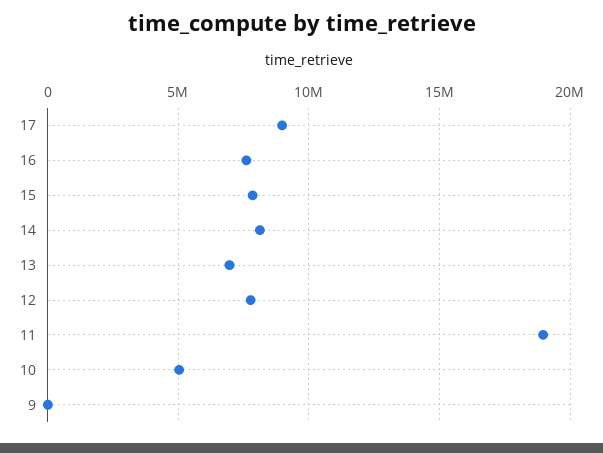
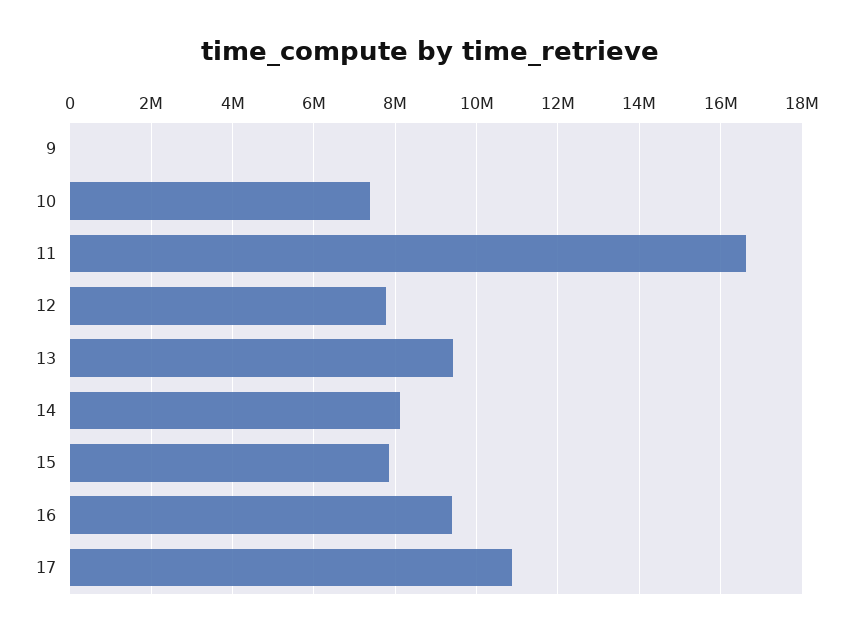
  {
-   "17": 9000000,
+   "17": 10800000,
-   "16": 7500000,
+   "16": 9400000,
    "15": 7800000,
    "14": 8200000,
-   "13": 7000000,
+   "13": 9400000,
    "12": 7800000,
-   "11": 19000000,
+   "11": 16600000,
-   "10": 5000000,
+   "10": 7400000,
    "9": 0
  }

